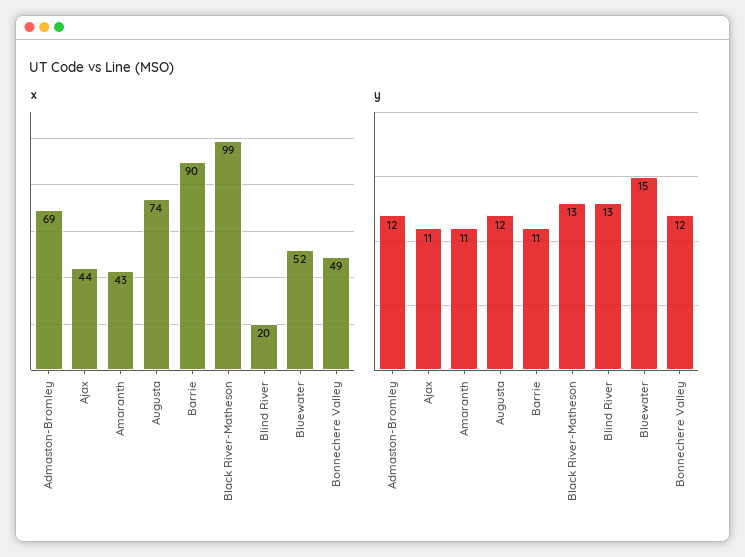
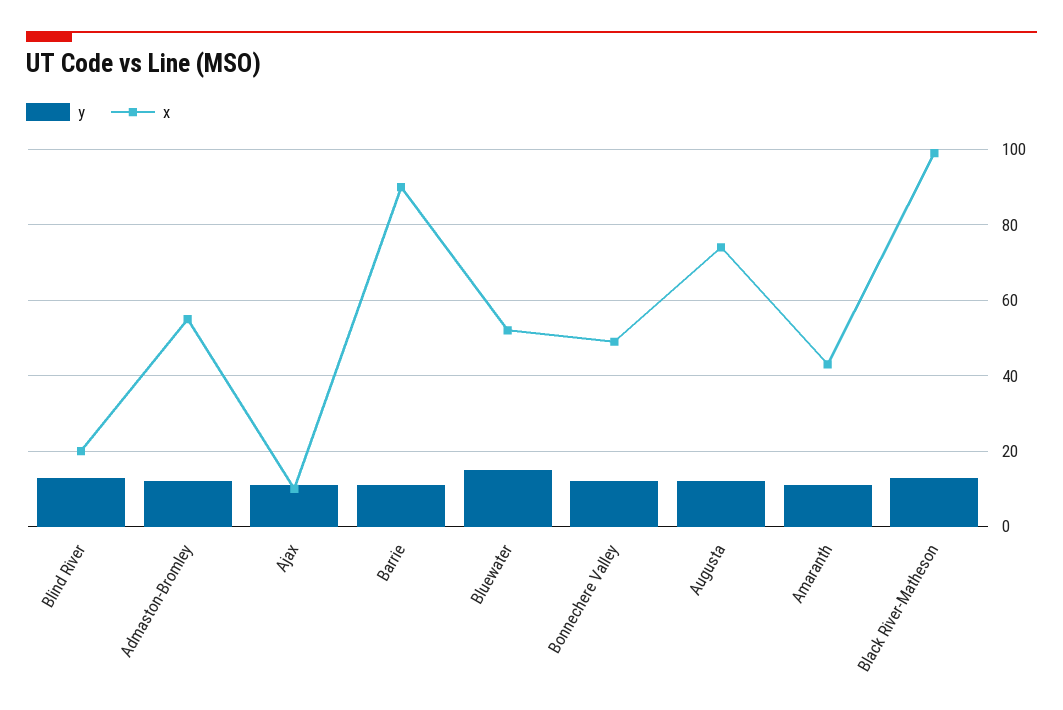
  {
    "x": {
-     "Admaston-Bromley": 69,
+     "Admaston-Bromley": 55,
-     "Ajax": 44,
+     "Ajax": 10,
      "Amaranth": 43,
      "Augusta": 74,
      "Barrie": 90,
      "Black River-Matheson": 99,
      "Blind River": 20,
      "Bluewater": 52,
      "Bonnechere Valley": 49
    },
    "y": {
      "Admaston-Bromley": 12,
      "Ajax": 11,
      "Amaranth": 11,
      "Augusta": 12,
      "Barrie": 11,
      "Black River-Matheson": 13,
      "Blind River": 13,
      "Bluewater": 15,
      "Bonnechere Valley": 12
    }
  }

